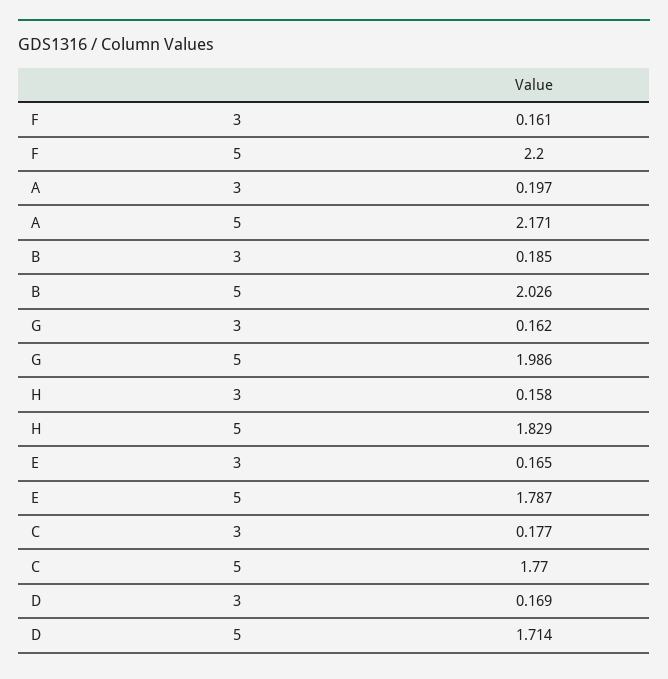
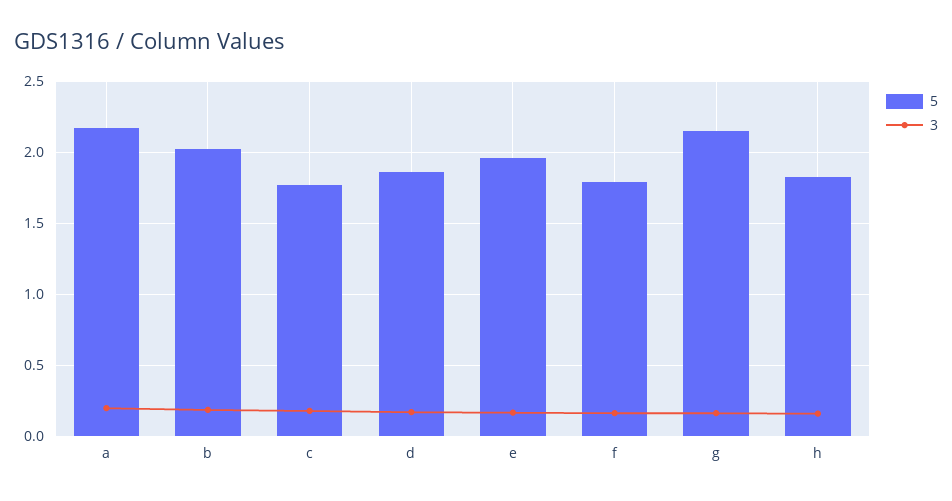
  {
    "3": {
      "F": 0.161,
      "A": 0.197,
      "B": 0.185,
      "G": 0.162,
      "H": 0.158,
      "E": 0.165,
      "C": 0.177,
      "D": 0.169
    },
    "5": {
-     "F": 2.2,
+     "F": 1.8,
      "A": 2.171,
      "B": 2.026,
-     "G": 1.986,
+     "G": 2.15,
      "H": 1.829,
-     "E": 1.787,
+     "E": 1.95,
      "C": 1.77,
-     "D": 1.714
+     "D": 1.85
    }
  }

